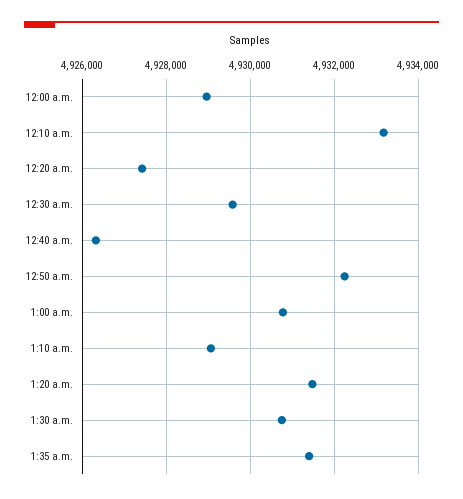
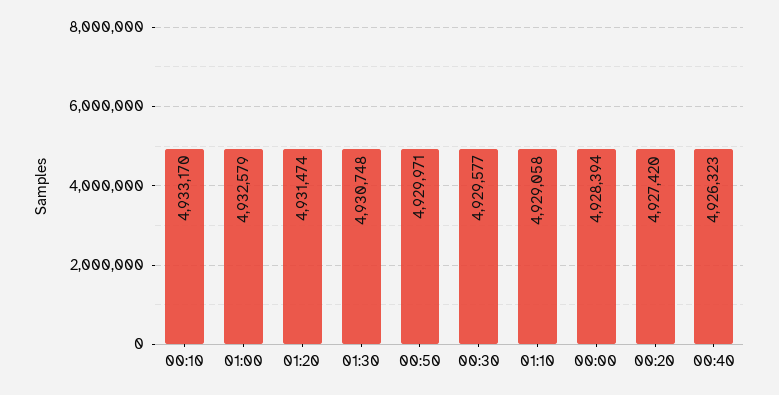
  {
-   "12:00 a.m.": 4929000,
+   "12:00 a.m.": 4928394,
    "12:10 a.m.": 4933170,
    "12:20 a.m.": 4927420,
    "12:30 a.m.": 4929577,
    "12:40 a.m.": 4926323,
-   "12:50 a.m.": 4932200,
+   "12:50 a.m.": 4929971,
-   "1:00 a.m.": 4930800,
+   "1:00 a.m.": 4932579,
    "1:10 a.m.": 4929058,
    "1:20 a.m.": 4931474,
-   "1:30 a.m.": 4930748,
+   "1:30 a.m.": 4930748
-   "1:35 a.m.": 4931400
  }

